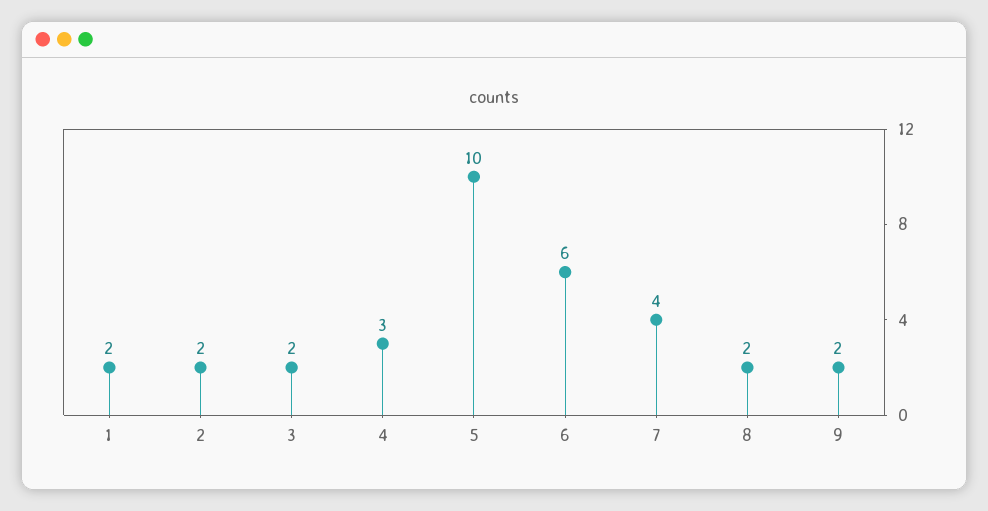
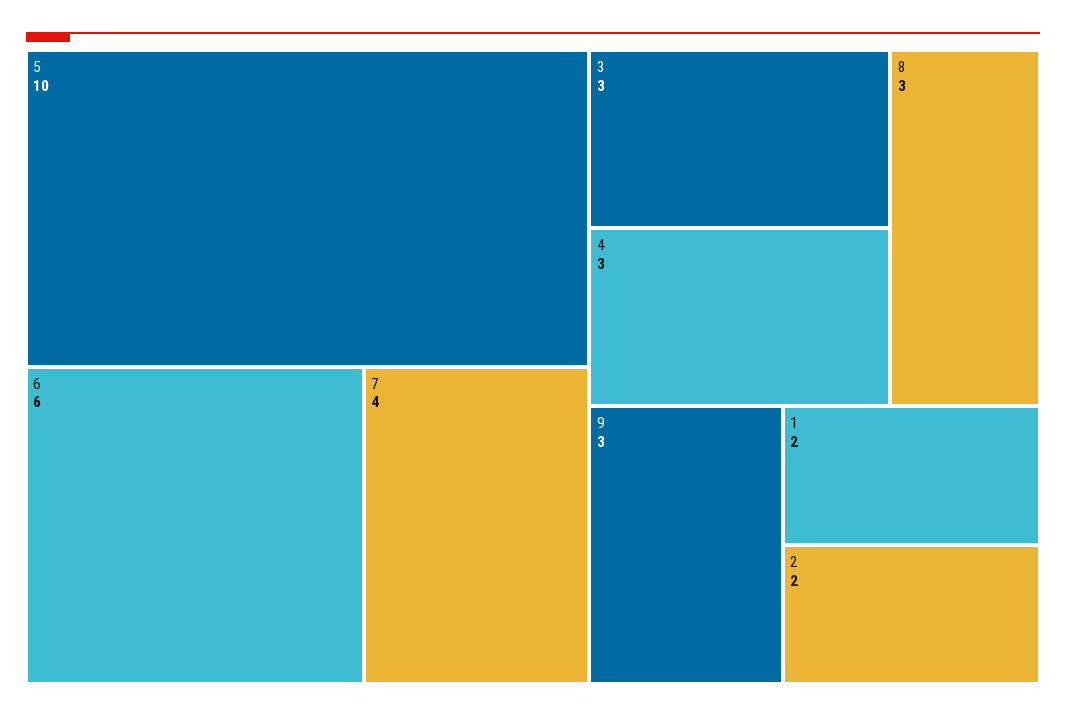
  {
    "1": 2,
    "2": 2,
-   "3": 2,
+   "3": 3,
    "4": 3,
    "5": 10,
    "6": 6,
    "7": 4,
-   "8": 2,
+   "8": 3,
-   "9": 2
+   "9": 3
  }

